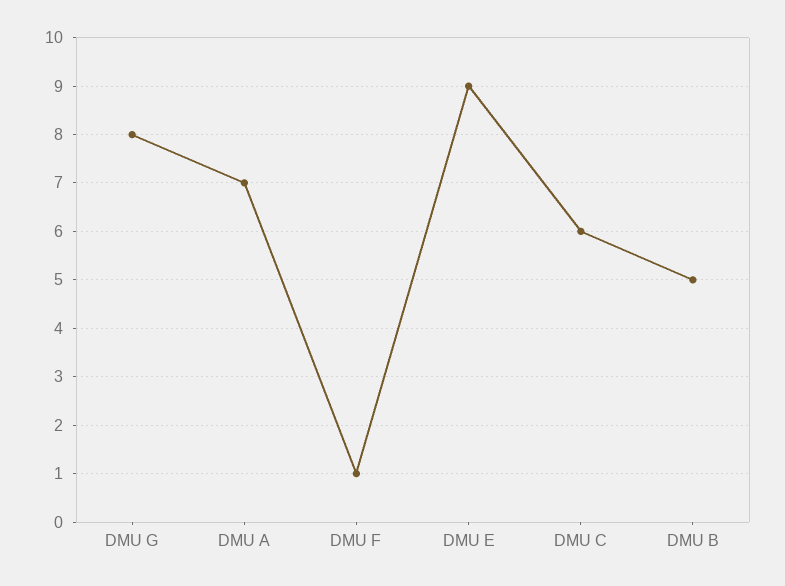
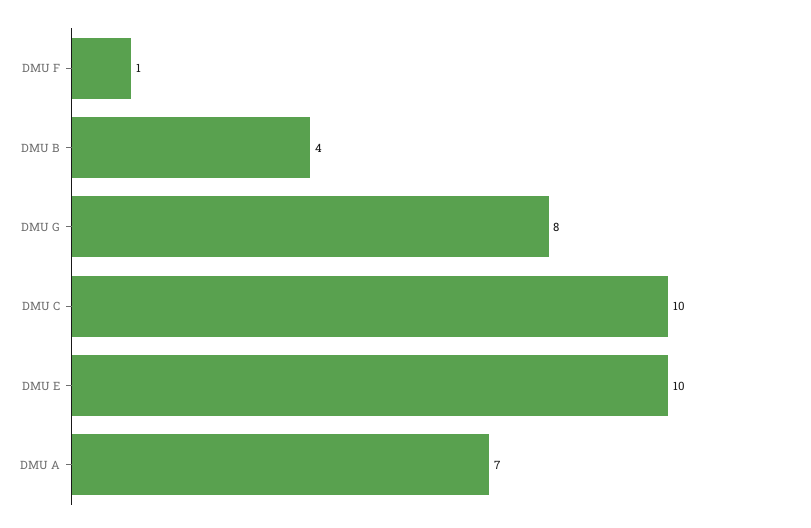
  {
    "DMU G": 8,
    "DMU A": 7,
    "DMU F": 1,
-   "DMU E": 9,
+   "DMU E": 10,
-   "DMU C": 6,
+   "DMU C": 10,
-   "DMU B": 5
+   "DMU B": 4
  }

